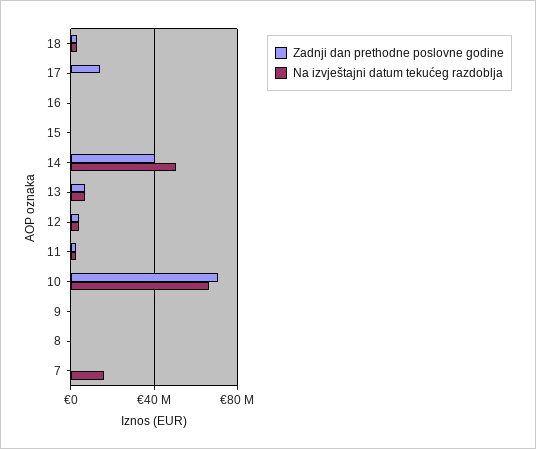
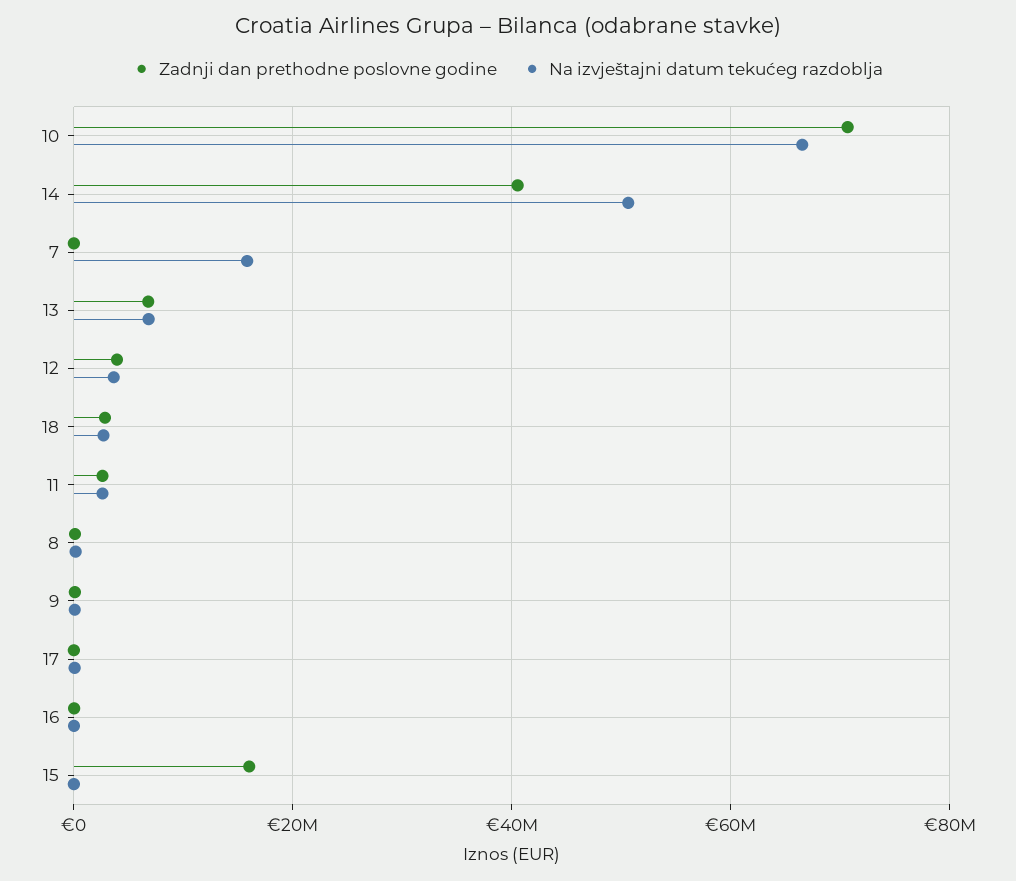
  {
    "Zadnji dan prethodne poslovne godine": {
      "18": 2000000,
-     "17": 15000000,
+     "17": 0,
      "16": 0,
-     "15": 0,
+     "15": 16000000,
      "14": 40000000,
      "13": 6000000,
      "12": 4000000,
      "11": 2000000,
      "10": 70000000,
      "9": 0,
      "8": 0,
      "7": 0
    },
    "Na izvještajni datum tekućeg razdoblja": {
      "18": 2000000,
      "17": 0,
      "16": 0,
      "15": 0,
      "14": 50000000,
      "13": 6000000,
      "12": 4000000,
      "11": 2000000,
      "10": 66000000,
      "9": 0,
      "8": 0,
      "7": 16000000
    }
  }

